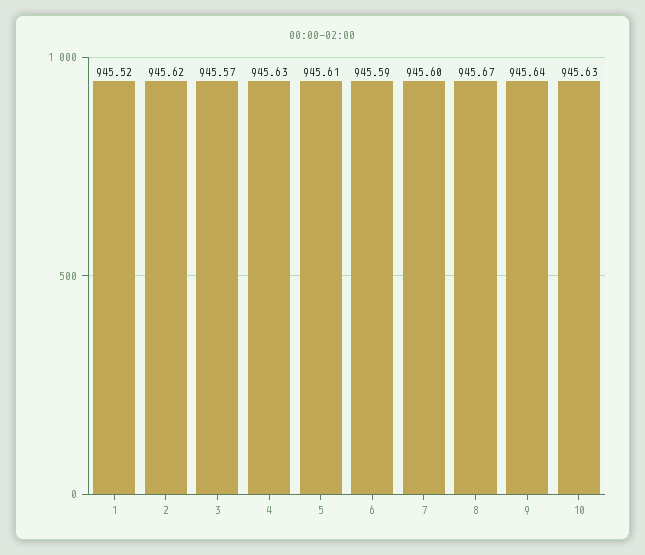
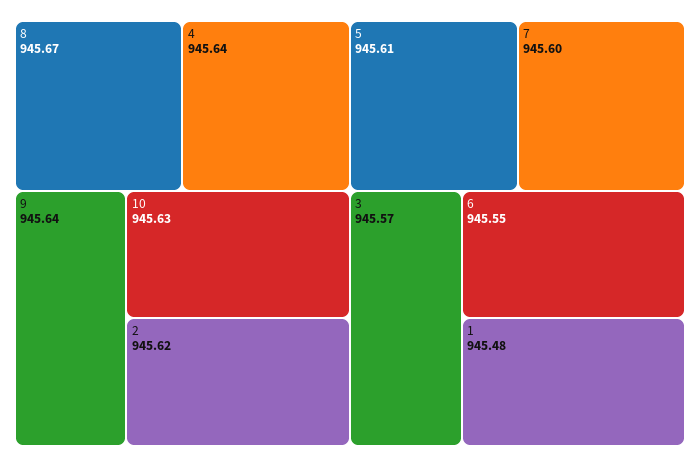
  {
-   "1": 945.52,
+   "1": 945.48,
    "2": 945.62,
    "3": 945.57,
-   "4": 945.63,
+   "4": 945.64,
    "5": 945.61,
-   "6": 945.59,
+   "6": 945.55,
    "7": 945.6,
    "8": 945.67,
    "9": 945.64,
    "10": 945.63
  }

